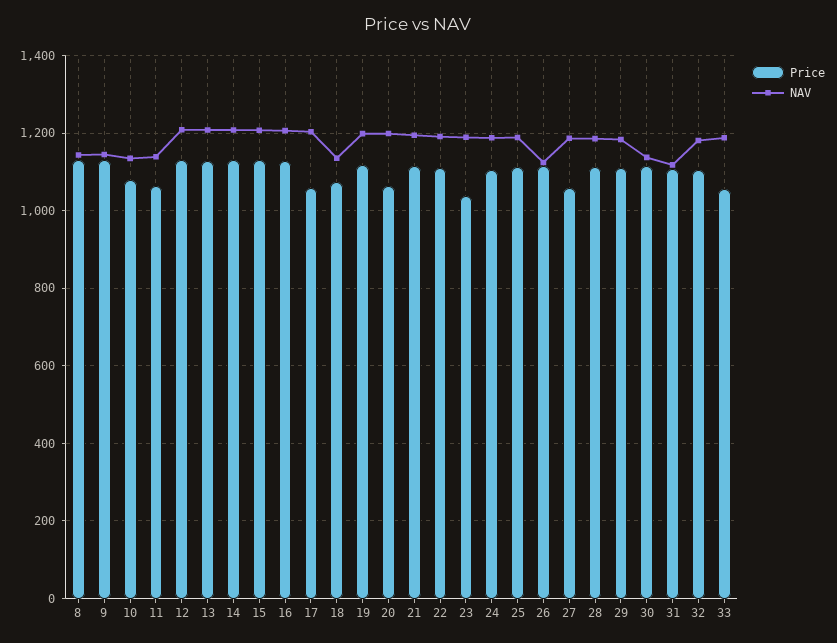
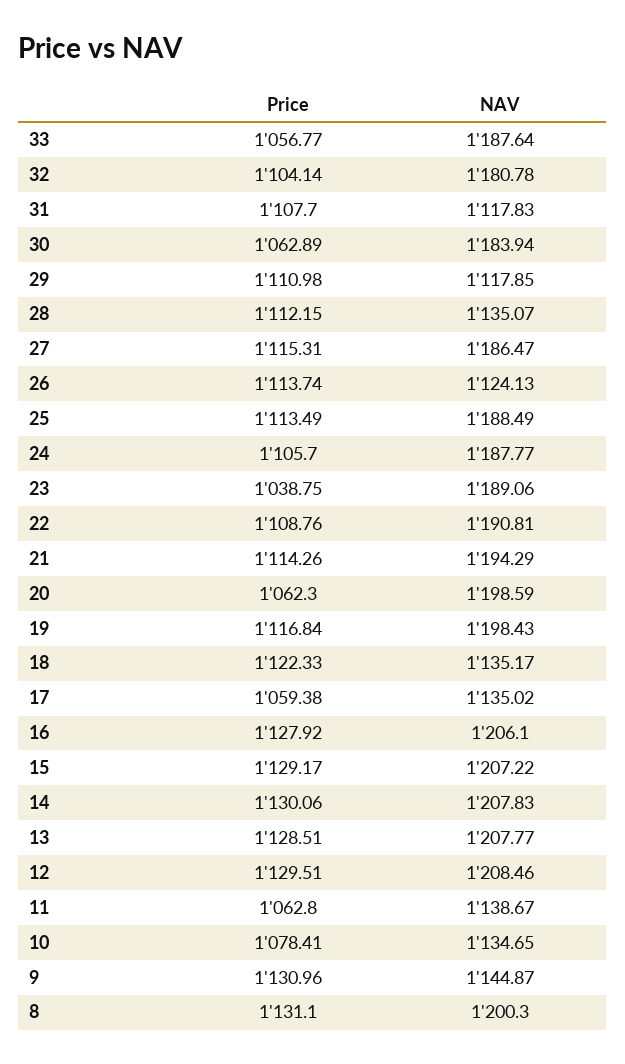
  {
    "Price": {
      "8": 1131.1,
      "9": 1130.96,
      "10": 1078.41,
      "11": 1062.8,
      "12": 1129.51,
      "13": 1128.51,
      "14": 1130.06,
      "15": 1129.17,
      "16": 1127.92,
      "17": 1059.38,
-     "18": 1080,
+     "18": 1122.33,
      "19": 1116.84,
      "20": 1062.3,
      "21": 1114.26,
      "22": 1108.76,
      "23": 1038.75,
      "24": 1105.7,
      "25": 1113.49,
      "26": 1113.74,
-     "27": 1060,
+     "27": 1115.31,
      "28": 1112.15,
      "29": 1110.98,
-     "30": 1120,
+     "30": 1062.89,
      "31": 1107.7,
      "32": 1104.14,
      "33": 1056.77
    },
    "NAV": {
-     "8": 1140,
+     "8": 1200.3,
      "9": 1144.87,
      "10": 1134.65,
      "11": 1138.67,
      "12": 1208.46,
      "13": 1207.77,
      "14": 1207.83,
      "15": 1207.22,
      "16": 1206.1,
-     "17": 1200,
+     "17": 1135.02,
      "18": 1135.17,
      "19": 1198.43,
      "20": 1198.59,
      "21": 1194.29,
      "22": 1190.81,
      "23": 1189.06,
      "24": 1187.77,
      "25": 1188.49,
      "26": 1124.13,
      "27": 1186.47,
-     "28": 1180,
+     "28": 1135.07,
-     "29": 1180,
+     "29": 1117.85,
-     "30": 1140,
+     "30": 1183.94,
      "31": 1117.83,
      "32": 1180.78,
      "33": 1187.64
    }
  }

